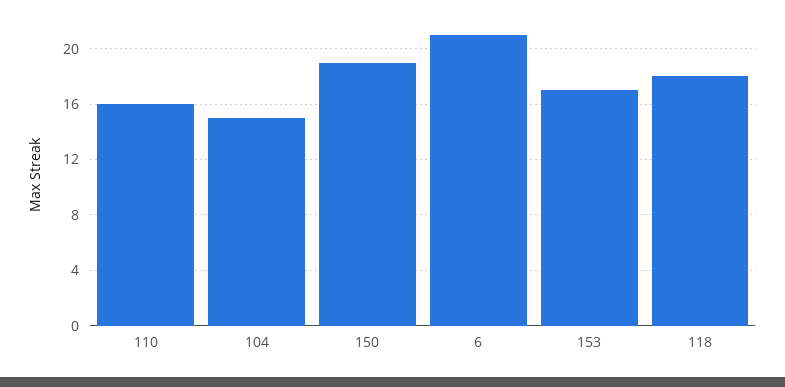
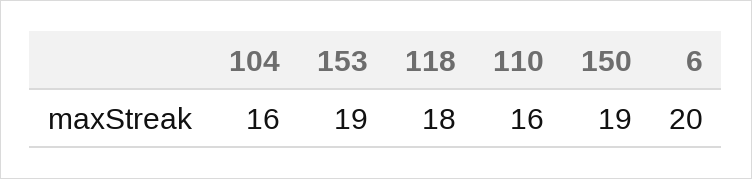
  {
    "110": 16,
-   "104": 15,
+   "104": 16,
    "150": 19,
-   "6": 21,
+   "6": 20,
-   "153": 17,
+   "153": 19,
    "118": 18
  }

